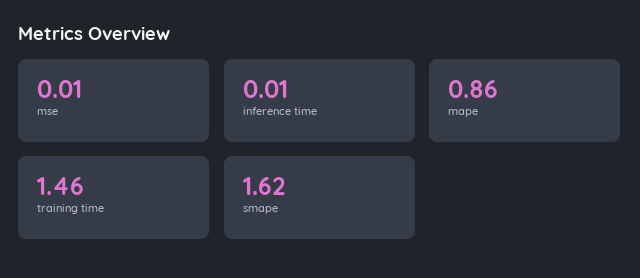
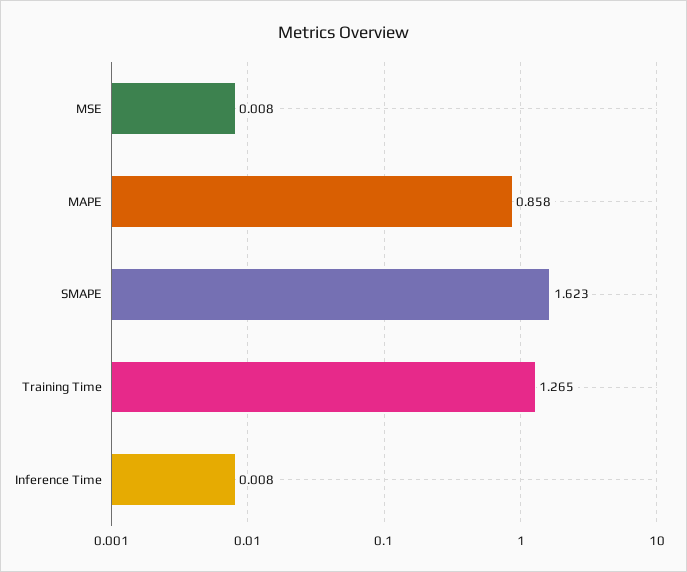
  {
    "mse": 0.008,
    "inference time": 0.008,
    "mape": 0.858,
-   "training time": 1.46,
+   "training time": 1.265,
    "smape": 1.623
  }

